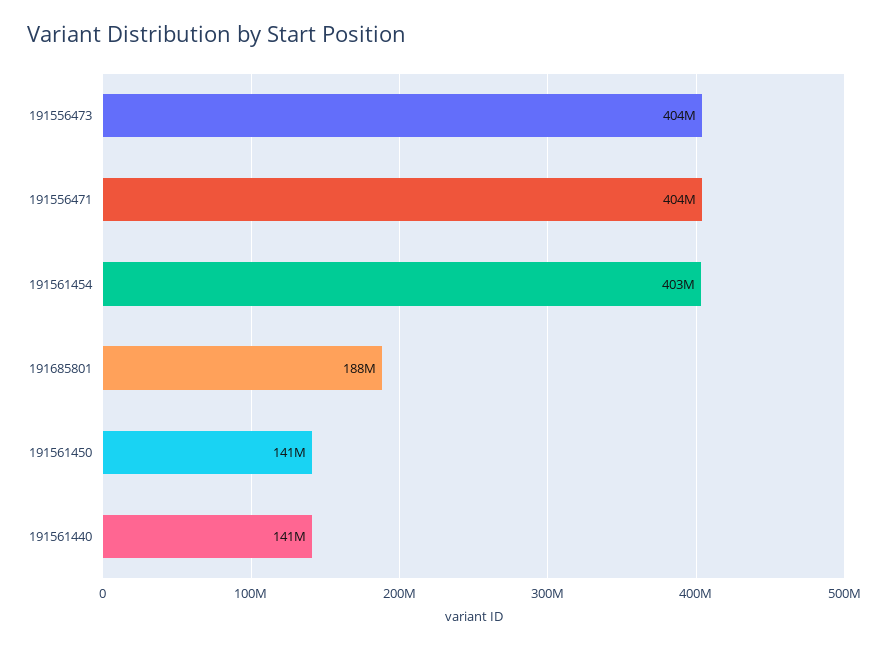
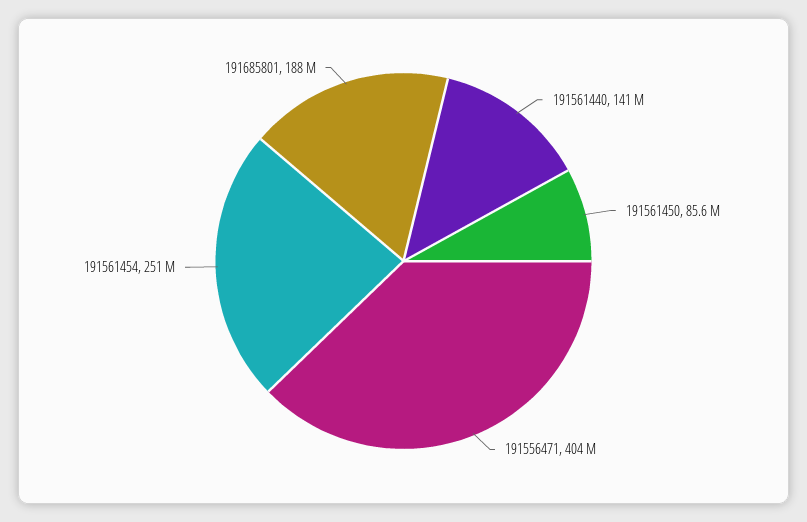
  {
-   "191556473": 404000000,
    "191556471": 404000000,
-   "191561454": 403000000,
+   "191561454": 251000000,
    "191685801": 188000000,
-   "191561450": 141000000,
+   "191561450": 85600000,
    "191561440": 141000000
  }

